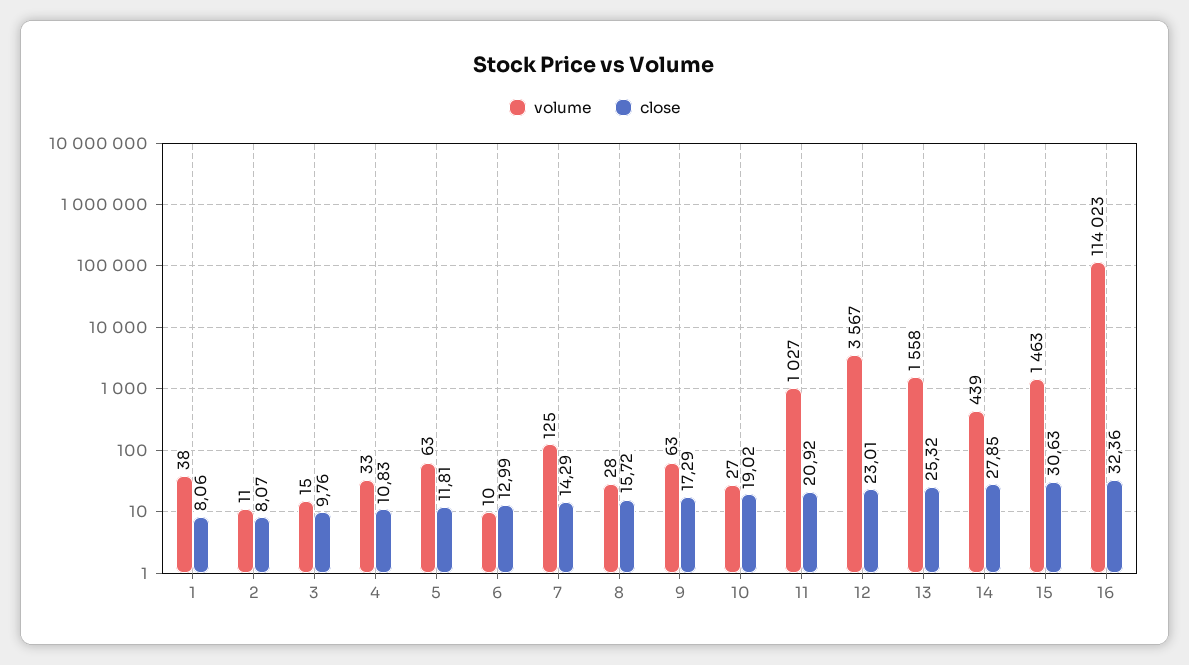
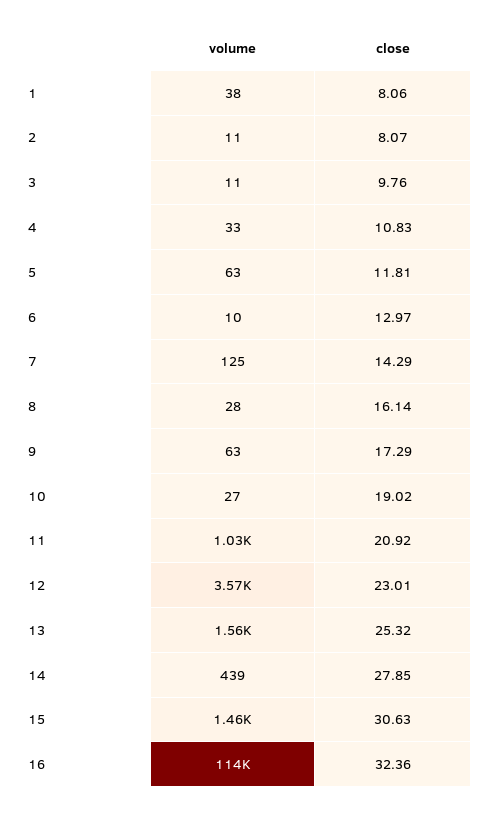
  {
    "volume": {
      "1": 38,
      "2": 11,
-     "3": 15,
+     "3": 11,
      "4": 33,
      "5": 63,
      "6": 10,
      "7": 125,
      "8": 28,
      "9": 63,
      "10": 27,
      "11": 1027,
      "12": 3567,
      "13": 1558,
      "14": 439,
      "15": 1463,
      "16": 114023
    },
    "close": {
      "1": 8.06,
      "2": 8.07,
      "3": 9.76,
      "4": 10.83,
      "5": 11.81,
-     "6": 12.99,
+     "6": 12.97,
      "7": 14.29,
-     "8": 15.72,
+     "8": 16.14,
      "9": 17.29,
      "10": 19.02,
      "11": 20.92,
      "12": 23.01,
      "13": 25.32,
      "14": 27.85,
      "15": 30.63,
      "16": 32.36
    }
  }

